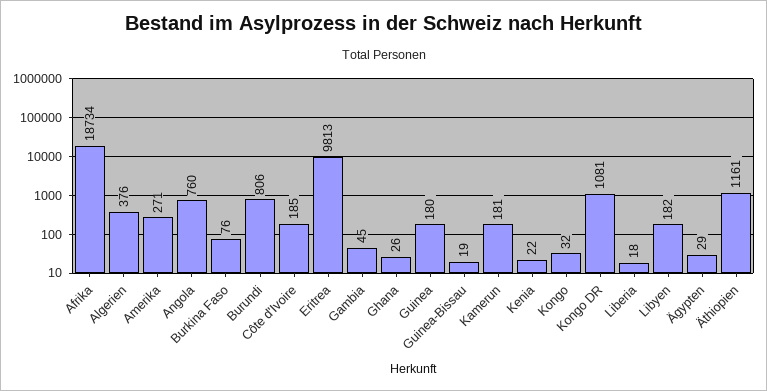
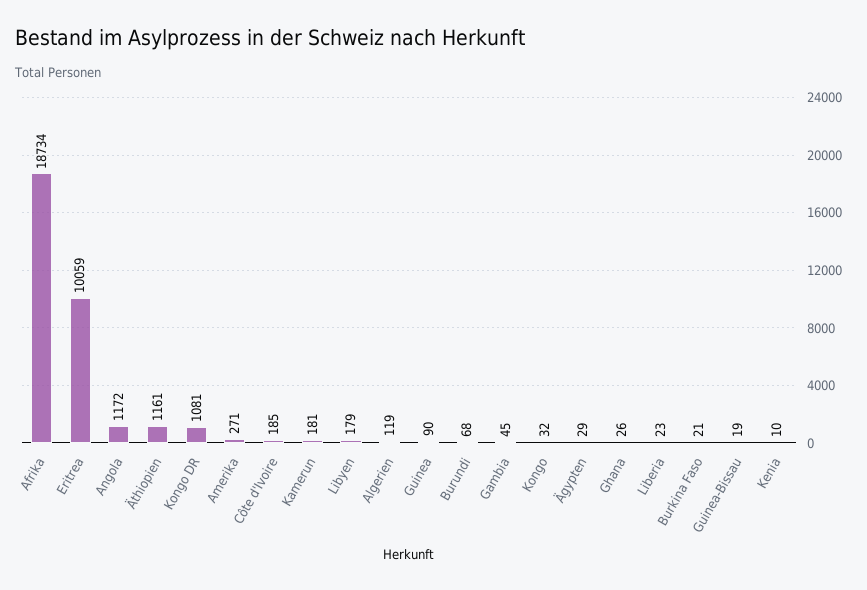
  {
    "Afrika": 18734,
-   "Algerien": 376,
+   "Algerien": 119,
    "Amerika": 271,
-   "Angola": 760,
+   "Angola": 1172,
-   "Burkina Faso": 76,
+   "Burkina Faso": 21,
-   "Burundi": 806,
+   "Burundi": 68,
    "Côte d'Ivoire": 185,
-   "Eritrea": 9813,
+   "Eritrea": 10059,
    "Gambia": 45,
    "Ghana": 26,
-   "Guinea": 180,
+   "Guinea": 90,
    "Guinea-Bissau": 19,
    "Kamerun": 181,
-   "Kenia": 22,
+   "Kenia": 10,
    "Kongo": 32,
    "Kongo DR": 1081,
-   "Liberia": 18,
+   "Liberia": 23,
-   "Libyen": 182,
+   "Libyen": 179,
    "Ägypten": 29,
    "Äthiopien": 1161
  }

